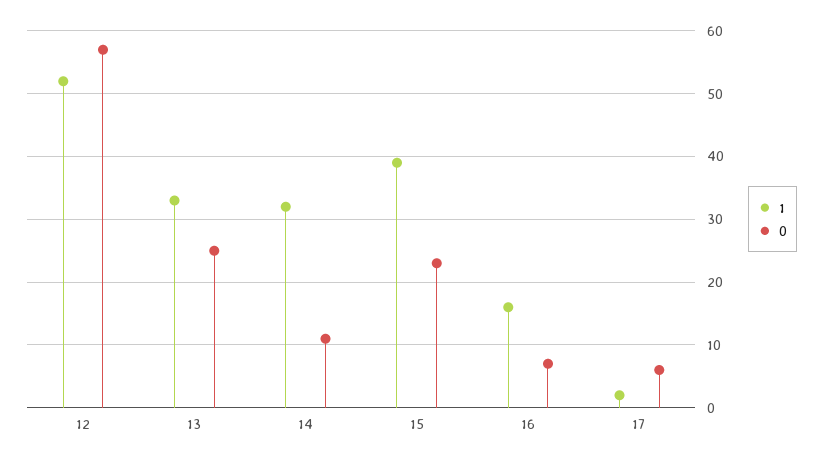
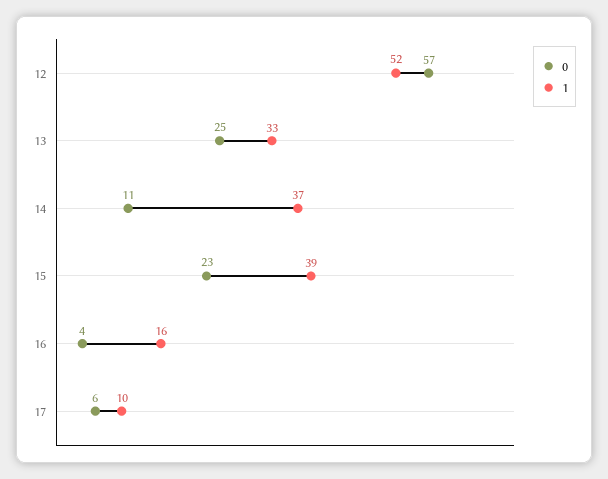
  {
    "1": {
      "12": 52,
      "13": 33,
-     "14": 32,
+     "14": 37,
      "15": 39,
      "16": 16,
-     "17": 2
+     "17": 10
    },
    "0": {
      "12": 57,
      "13": 25,
      "14": 11,
      "15": 23,
-     "16": 7,
+     "16": 4,
      "17": 6
    }
  }

